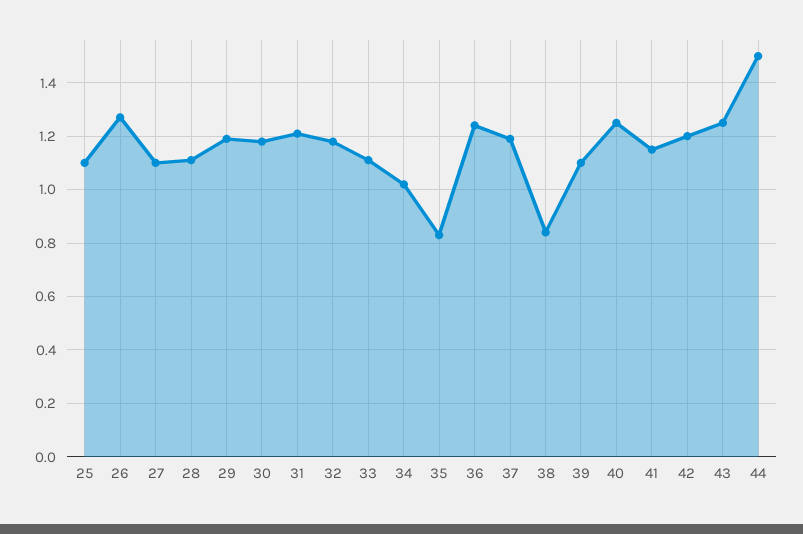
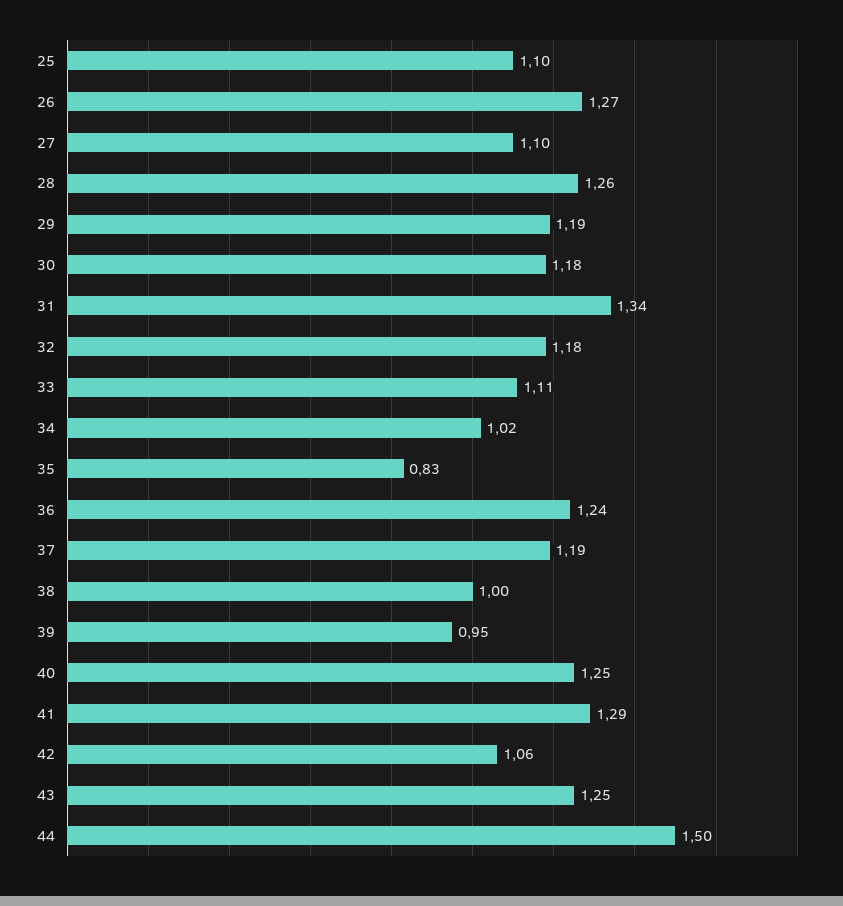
  {
    "25": 1.1,
    "26": 1.27,
    "27": 1.1,
-   "28": 1.1,
+   "28": 1.26,
    "29": 1.19,
    "30": 1.18,
-   "31": 1.2,
+   "31": 1.34,
    "32": 1.18,
    "33": 1.11,
    "34": 1.02,
    "35": 0.83,
    "36": 1.24,
    "37": 1.19,
-   "38": 0.85,
+   "38": 1,
-   "39": 1.1,
+   "39": 0.95,
    "40": 1.25,
-   "41": 1.15,
+   "41": 1.29,
-   "42": 1.2,
+   "42": 1.06,
    "43": 1.25,
    "44": 1.5
  }

